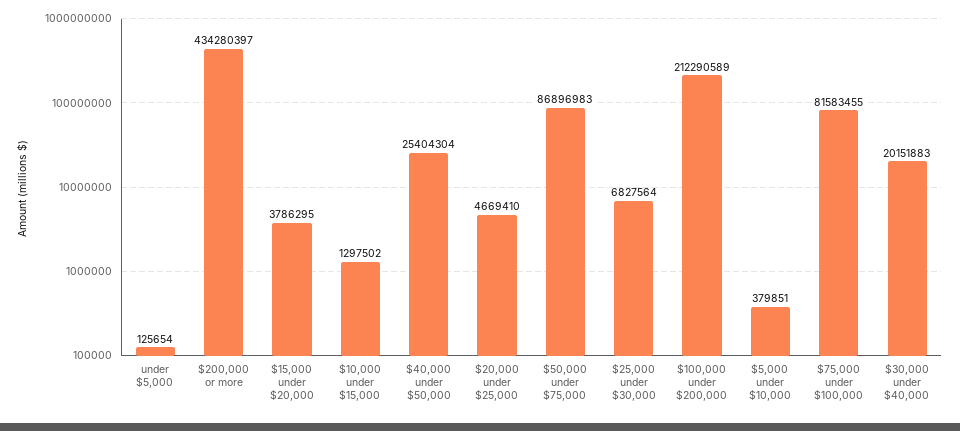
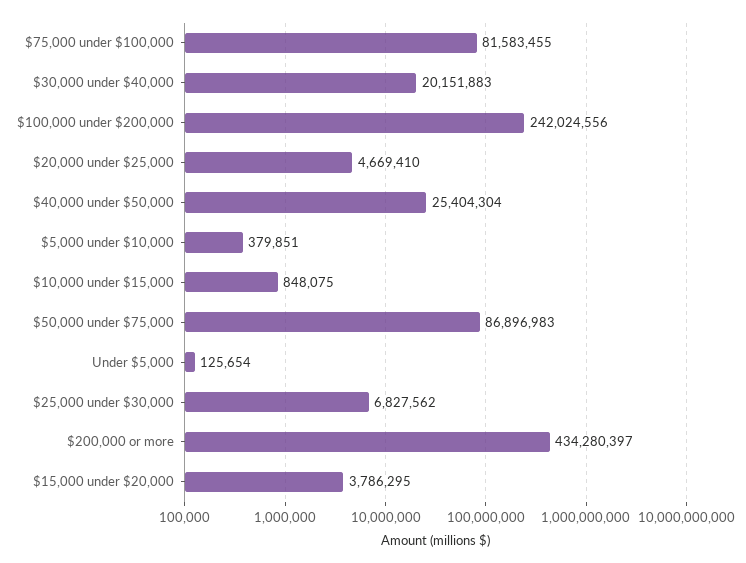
  {
    "under $5,000": 125654,
    "$200,000 or more": 434280397,
    "$15,000 under $20,000": 3786295,
-   "$10,000 under $15,000": 1297502,
+   "$10,000 under $15,000": 848075,
    "$40,000 under $50,000": 25404304,
    "$20,000 under $25,000": 4669410,
    "$50,000 under $75,000": 86896983,
-   "$25,000 under $30,000": 6827564,
+   "$25,000 under $30,000": 6827562,
-   "$100,000 under $200,000": 212290589,
+   "$100,000 under $200,000": 242024556,
    "$5,000 under $10,000": 379851,
    "$75,000 under $100,000": 81583455,
    "$30,000 under $40,000": 20151883
  }

